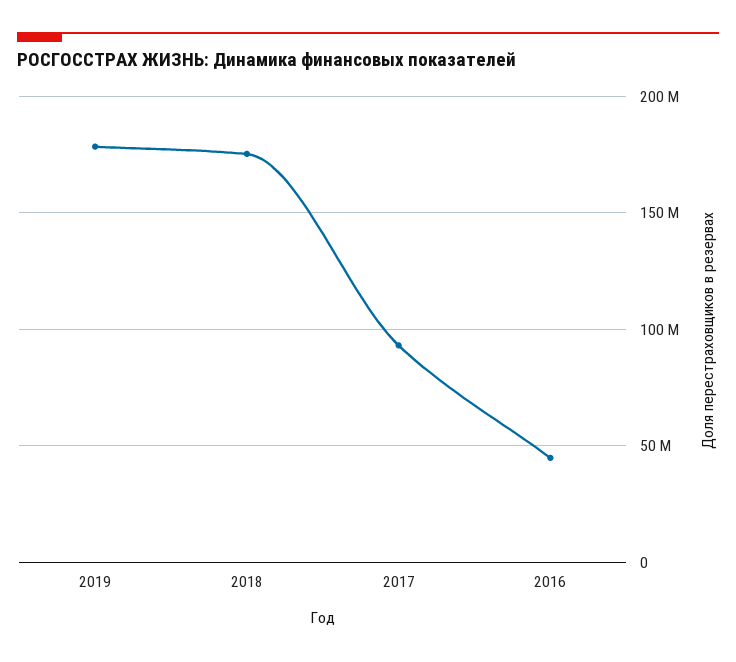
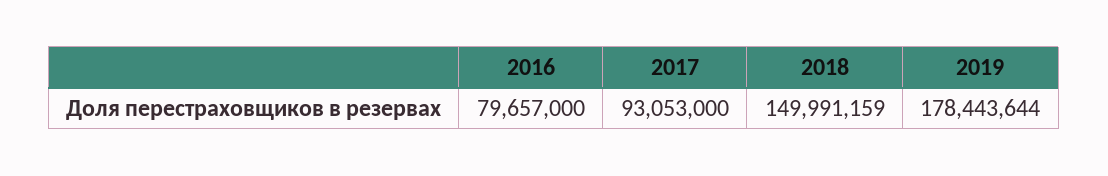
  {
    "2019": 178443644,
-   "2018": 175000000,
+   "2018": 149991159,
    "2017": 93053000,
-   "2016": 45000000
+   "2016": 79657000
  }

